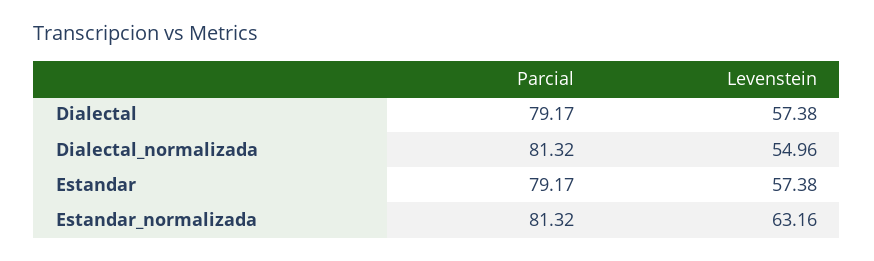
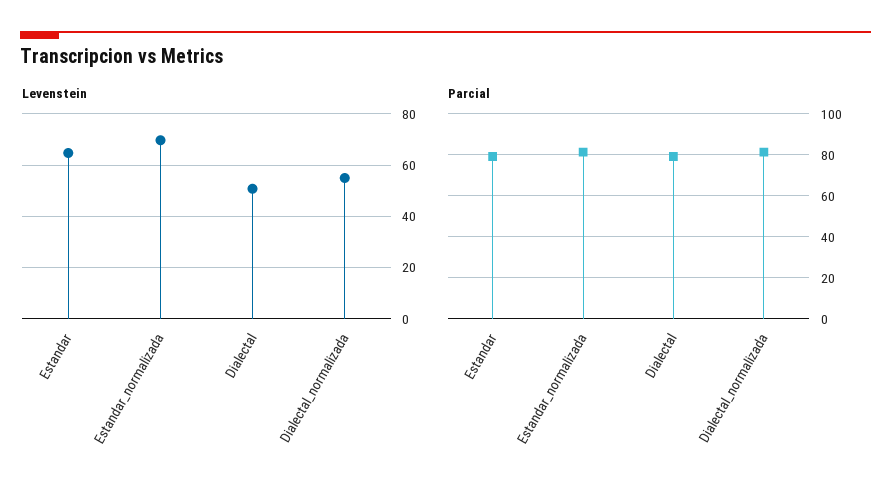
  {
    "Parcial": {
      "Dialectal": 79.17,
      "Dialectal_normalizada": 81.32,
      "Estandar": 79.17,
      "Estandar_normalizada": 81.32
    },
    "Levenstein": {
-     "Dialectal": 57.38,
+     "Dialectal": 50,
      "Dialectal_normalizada": 54.96,
-     "Estandar": 57.38,
+     "Estandar": 65,
-     "Estandar_normalizada": 63.16
+     "Estandar_normalizada": 70
    }
  }

